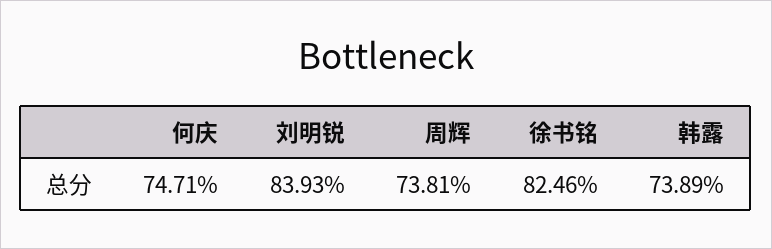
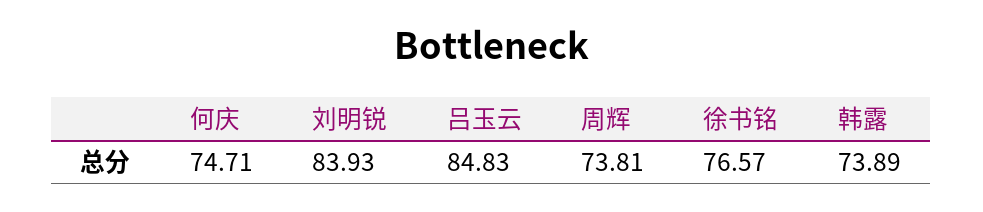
  {
    "何庆": 74.71,
    "刘明锐": 83.93,
    "周辉": 73.81,
-   "徐书铭": 82.46,
+   "徐书铭": 76.57,
-   "韩露": 73.89
+   "韩露": 73.89,
+   "吕玉云": 84.83
  }

